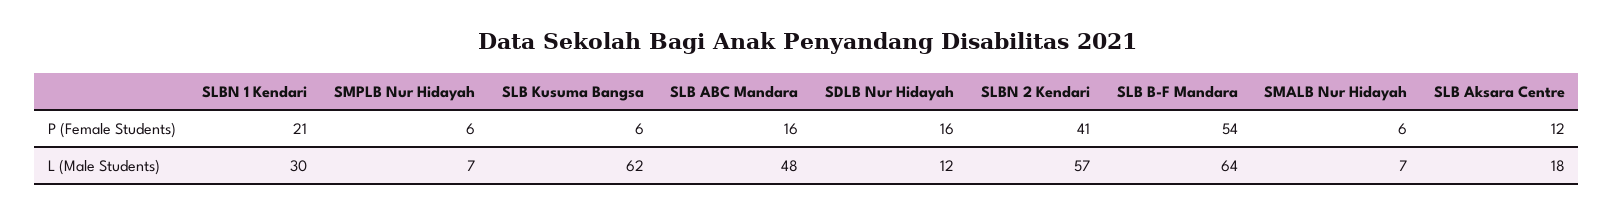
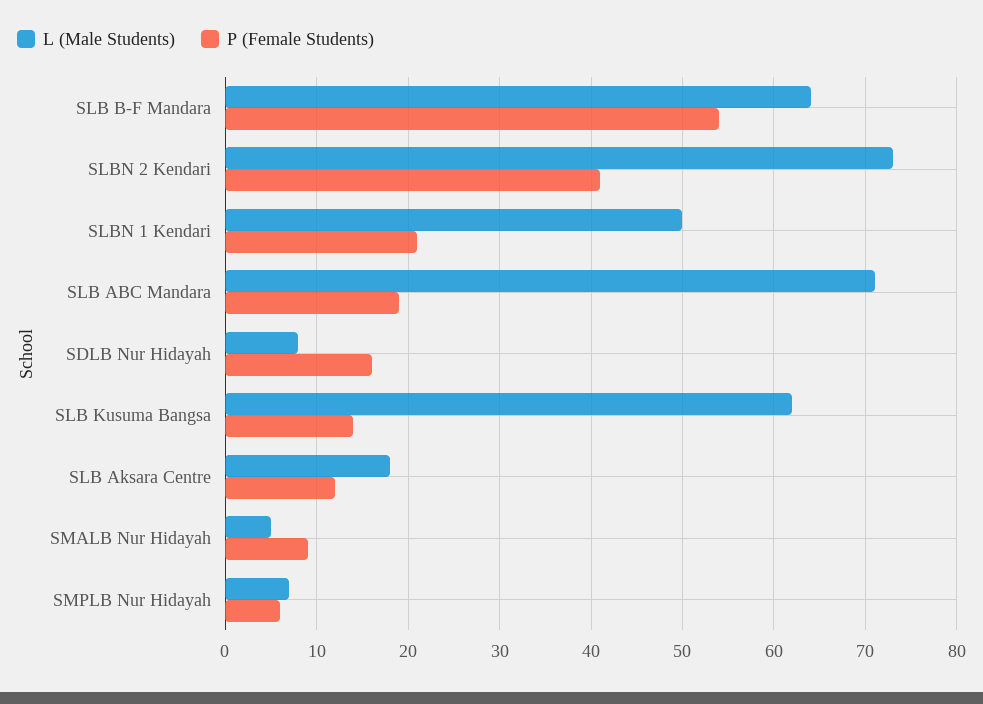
  {
    "P (Female Students)": {
      "SLBN 1 Kendari": 21,
      "SMPLB Nur Hidayah": 6,
-     "SLB Kusuma Bangsa": 6,
+     "SLB Kusuma Bangsa": 14,
-     "SLB ABC Mandara": 16,
+     "SLB ABC Mandara": 19,
      "SDLB Nur Hidayah": 16,
      "SLBN 2 Kendari": 41,
      "SLB B-F Mandara": 54,
-     "SMALB Nur Hidayah": 6,
+     "SMALB Nur Hidayah": 9,
      "SLB Aksara Centre": 12
    },
    "L (Male Students)": {
-     "SLBN 1 Kendari": 30,
+     "SLBN 1 Kendari": 50,
      "SMPLB Nur Hidayah": 7,
      "SLB Kusuma Bangsa": 62,
-     "SLB ABC Mandara": 48,
+     "SLB ABC Mandara": 71,
-     "SDLB Nur Hidayah": 12,
+     "SDLB Nur Hidayah": 8,
-     "SLBN 2 Kendari": 57,
+     "SLBN 2 Kendari": 73,
      "SLB B-F Mandara": 64,
-     "SMALB Nur Hidayah": 7,
+     "SMALB Nur Hidayah": 5,
      "SLB Aksara Centre": 18
    }
  }

